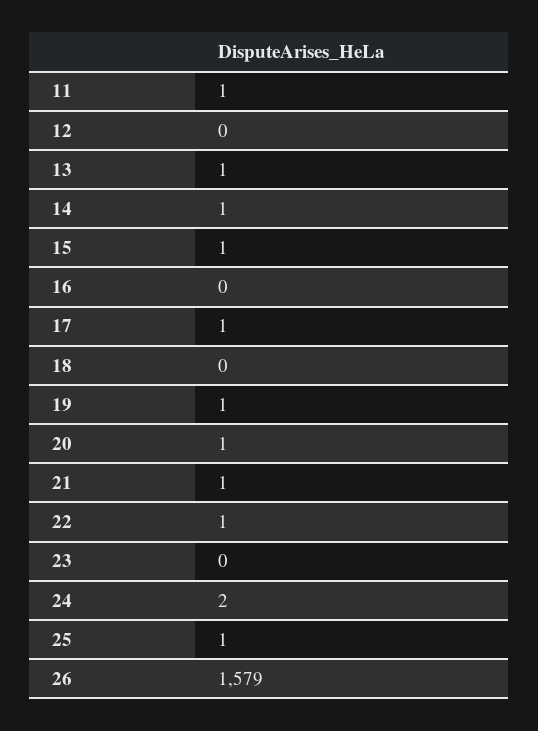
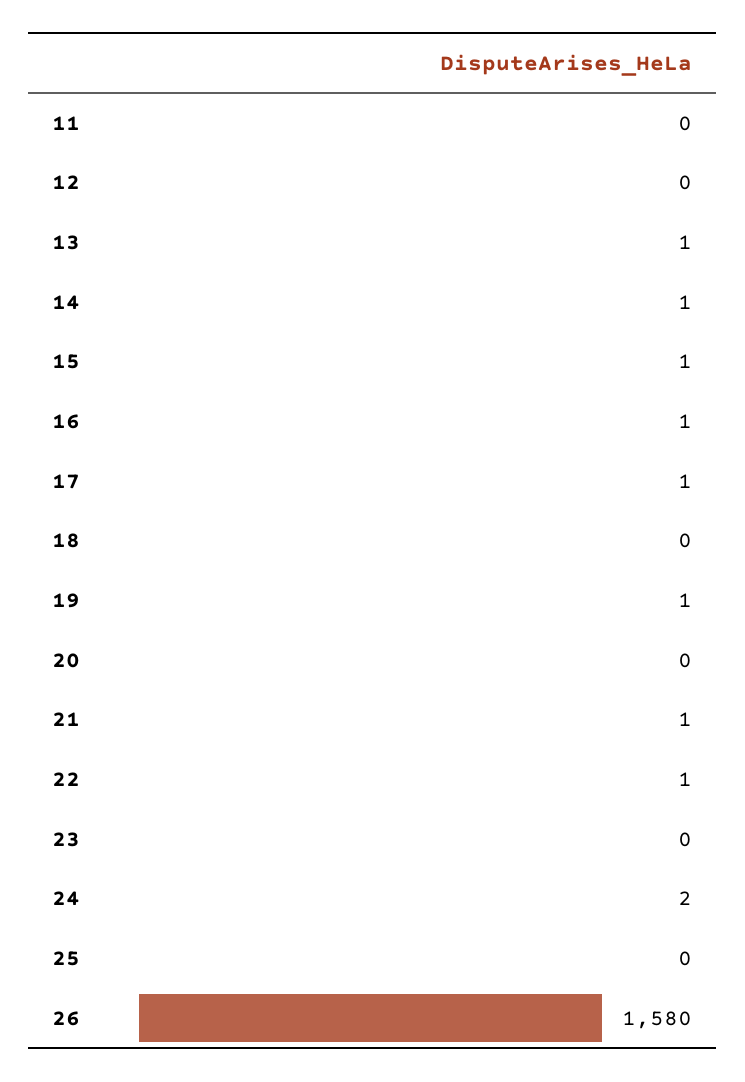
  {
-   "11": 1,
+   "11": 0,
    "12": 0,
    "13": 1,
    "14": 1,
    "15": 1,
-   "16": 0,
+   "16": 1,
    "17": 1,
    "18": 0,
    "19": 1,
-   "20": 1,
+   "20": 0,
    "21": 1,
    "22": 1,
    "23": 0,
    "24": 2,
-   "25": 1,
+   "25": 0,
-   "26": 1579
+   "26": 1580
  }

